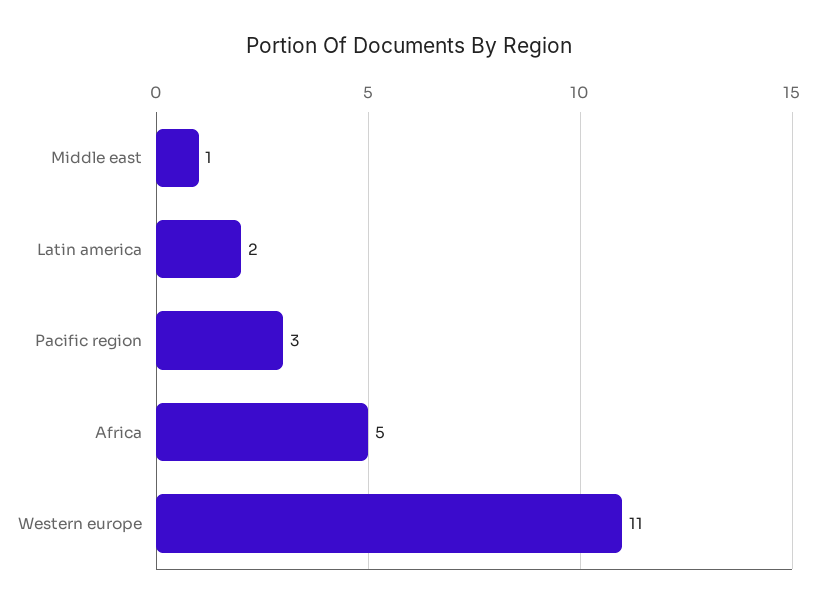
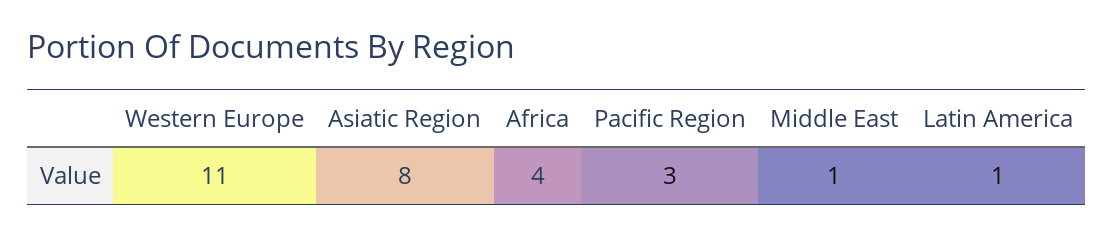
  {
    "Middle east": 1,
-   "Latin america": 2,
+   "Latin america": 1,
    "Pacific region": 3,
-   "Africa": 5,
+   "Africa": 4,
-   "Western europe": 11
+   "Western europe": 11,
+   "Asiatic Region": 8
  }

